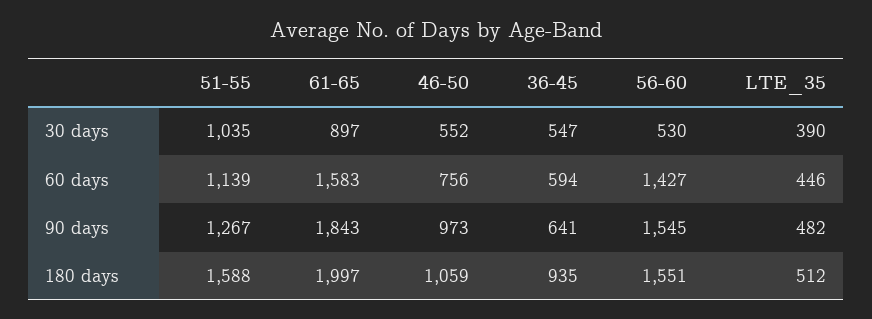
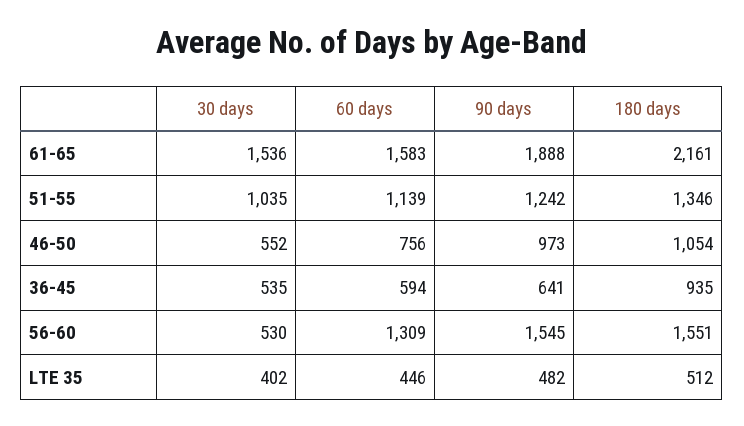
  {
    "51-55": {
      "30 days": 1035,
      "60 days": 1139,
-     "90 days": 1267,
+     "90 days": 1242,
-     "180 days": 1588
+     "180 days": 1346
    },
    "61-65": {
-     "30 days": 897,
+     "30 days": 1536,
      "60 days": 1583,
-     "90 days": 1843,
+     "90 days": 1888,
-     "180 days": 1997
+     "180 days": 2161
    },
    "46-50": {
      "30 days": 552,
      "60 days": 756,
      "90 days": 973,
-     "180 days": 1059
+     "180 days": 1054
    },
    "36-45": {
-     "30 days": 547,
+     "30 days": 535,
      "60 days": 594,
      "90 days": 641,
      "180 days": 935
    },
    "56-60": {
      "30 days": 530,
-     "60 days": 1427,
+     "60 days": 1309,
      "90 days": 1545,
      "180 days": 1551
    },
    "LTE_35": {
-     "30 days": 390,
+     "30 days": 402,
      "60 days": 446,
      "90 days": 482,
      "180 days": 512
    }
  }

